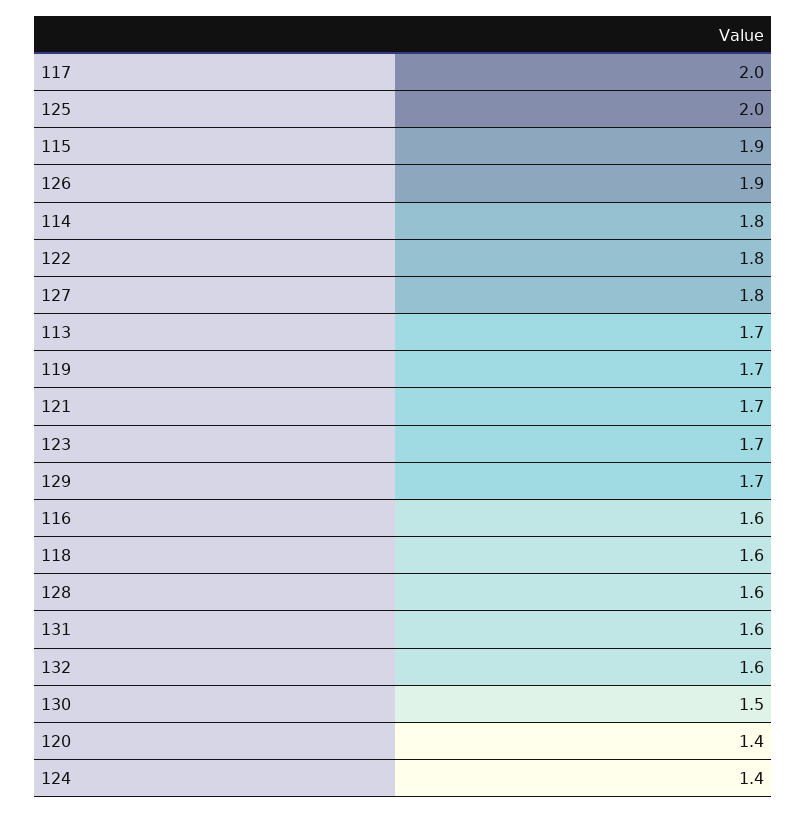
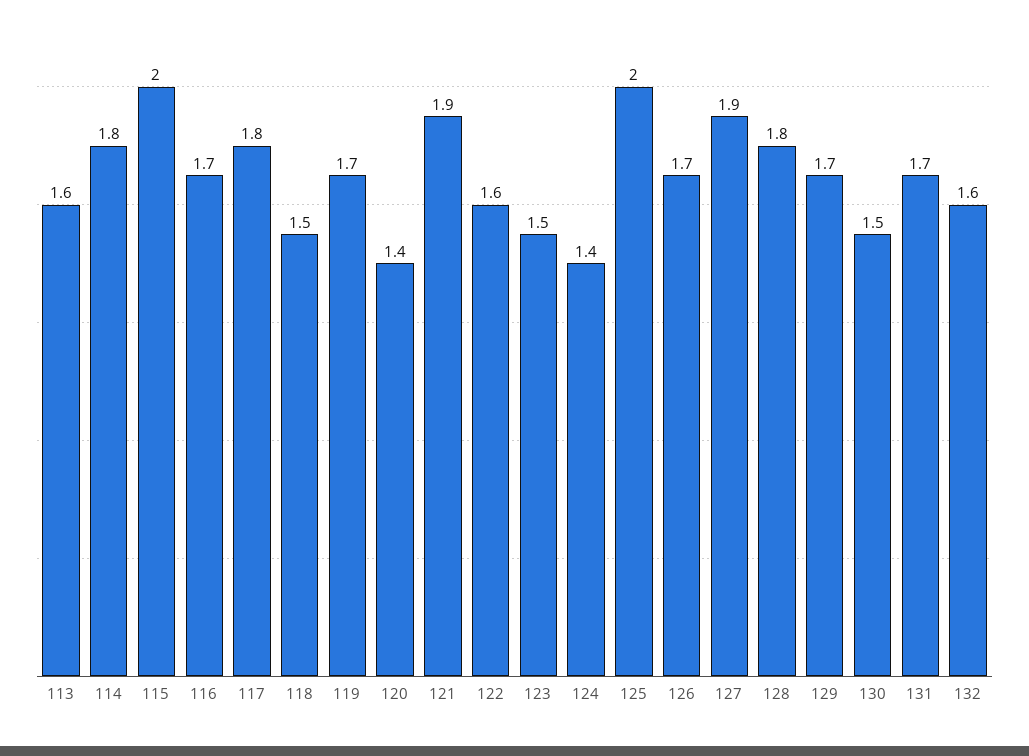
  {
-   "117": 2,
+   "117": 1.8,
    "125": 2,
-   "115": 1.9,
+   "115": 2,
-   "126": 1.9,
+   "126": 1.7,
    "114": 1.8,
-   "122": 1.8,
+   "122": 1.6,
-   "127": 1.8,
+   "127": 1.9,
-   "113": 1.7,
+   "113": 1.6,
    "119": 1.7,
-   "121": 1.7,
+   "121": 1.9,
-   "123": 1.7,
+   "123": 1.5,
    "129": 1.7,
-   "116": 1.6,
+   "116": 1.7,
-   "118": 1.6,
+   "118": 1.5,
-   "128": 1.6,
+   "128": 1.8,
-   "131": 1.6,
+   "131": 1.7,
    "132": 1.6,
    "130": 1.5,
    "120": 1.4,
    "124": 1.4
  }

